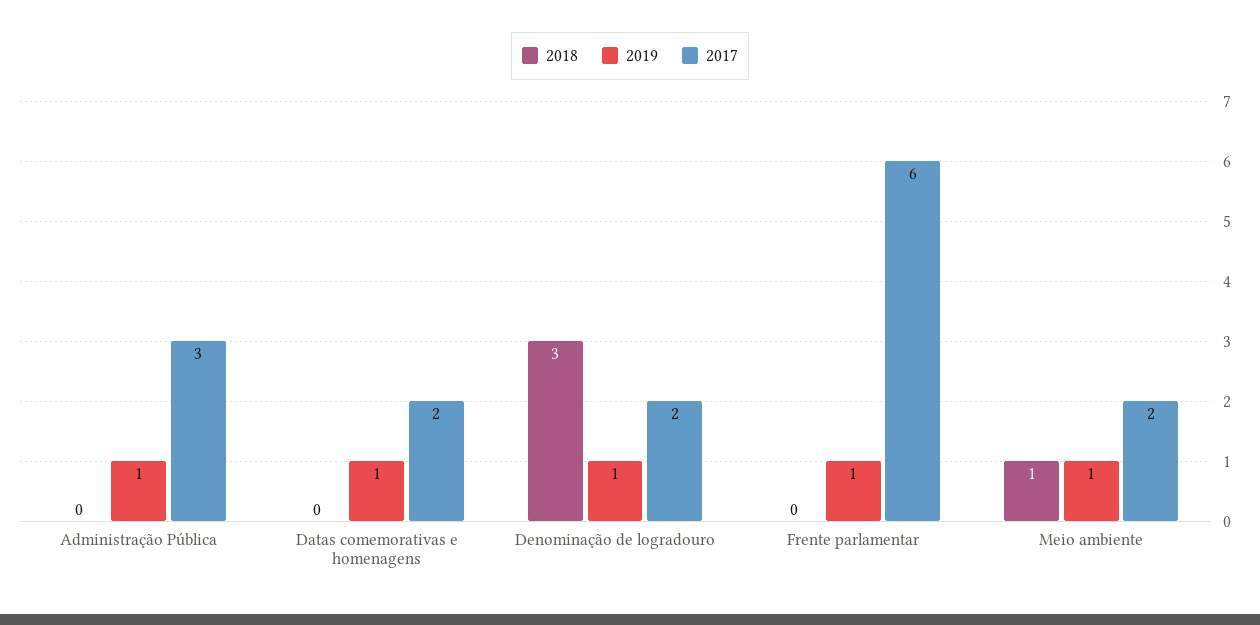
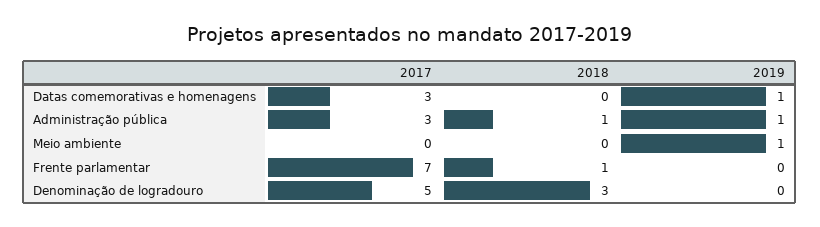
  {
    "2018": {
-     "Administração Pública": 0,
+     "Administração Pública": 1,
      "Datas comemorativas e homenagens": 0,
      "Denominação de logradouro": 3,
-     "Frente parlamentar": 0,
+     "Frente parlamentar": 1,
-     "Meio ambiente": 1
+     "Meio ambiente": 0
    },
    "2019": {
      "Administração Pública": 1,
      "Datas comemorativas e homenagens": 1,
-     "Denominação de logradouro": 1,
+     "Denominação de logradouro": 0,
-     "Frente parlamentar": 1,
+     "Frente parlamentar": 0,
      "Meio ambiente": 1
    },
    "2017": {
      "Administração Pública": 3,
-     "Datas comemorativas e homenagens": 2,
+     "Datas comemorativas e homenagens": 3,
-     "Denominação de logradouro": 2,
+     "Denominação de logradouro": 5,
-     "Frente parlamentar": 6,
+     "Frente parlamentar": 7,
-     "Meio ambiente": 2
+     "Meio ambiente": 0
    }
  }

